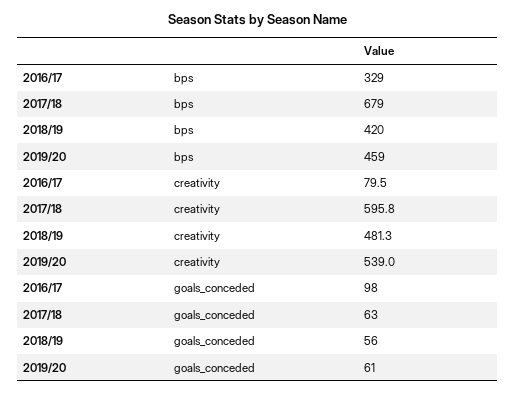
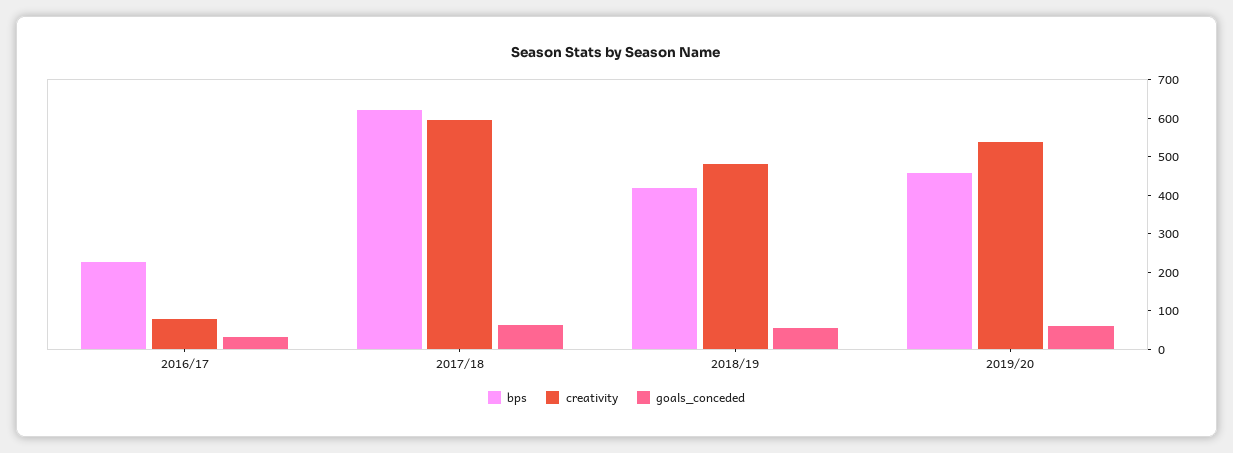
  {
    "bps": {
-     "2016/17": 329,
+     "2016/17": 225,
-     "2017/18": 679,
+     "2017/18": 625,
      "2018/19": 420,
      "2019/20": 459
    },
    "creativity": {
      "2016/17": 79.5,
      "2017/18": 595.8,
      "2018/19": 481.3,
      "2019/20": 539
    },
    "goals_conceded": {
-     "2016/17": 98,
+     "2016/17": 25,
      "2017/18": 63,
      "2018/19": 56,
      "2019/20": 61
    }
  }

